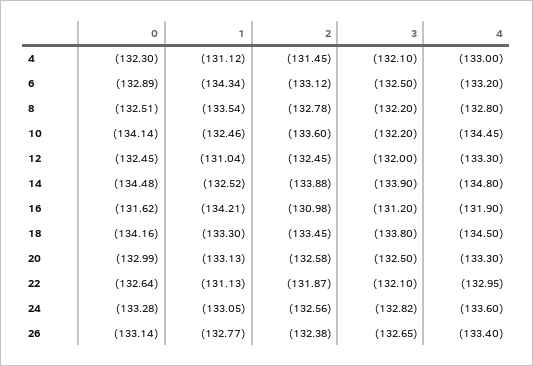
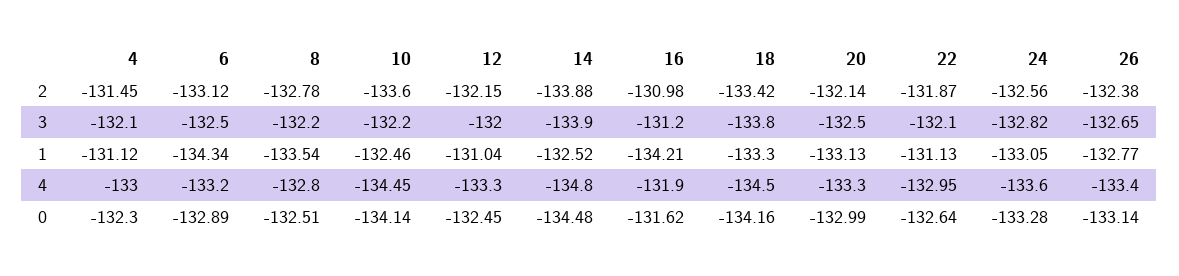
  {
    "0": {
      "4": -132.3,
      "6": -132.89,
      "8": -132.51,
      "10": -134.14,
      "12": -132.45,
      "14": -134.48,
      "16": -131.62,
      "18": -134.16,
      "20": -132.99,
      "22": -132.64,
      "24": -133.28,
      "26": -133.14
    },
    "1": {
      "4": -131.12,
      "6": -134.34,
      "8": -133.54,
      "10": -132.46,
      "12": -131.04,
      "14": -132.52,
      "16": -134.21,
      "18": -133.3,
      "20": -133.13,
      "22": -131.13,
      "24": -133.05,
      "26": -132.77
    },
    "2": {
      "4": -131.45,
      "6": -133.12,
      "8": -132.78,
      "10": -133.6,
-     "12": -132.45,
+     "12": -132.15,
      "14": -133.88,
      "16": -130.98,
-     "18": -133.45,
+     "18": -133.42,
-     "20": -132.58,
+     "20": -132.14,
      "22": -131.87,
      "24": -132.56,
      "26": -132.38
    },
    "3": {
      "4": -132.1,
      "6": -132.5,
      "8": -132.2,
      "10": -132.2,
      "12": -132,
      "14": -133.9,
      "16": -131.2,
      "18": -133.8,
      "20": -132.5,
      "22": -132.1,
      "24": -132.82,
      "26": -132.65
    },
    "4": {
      "4": -133,
      "6": -133.2,
      "8": -132.8,
      "10": -134.45,
      "12": -133.3,
      "14": -134.8,
      "16": -131.9,
      "18": -134.5,
      "20": -133.3,
      "22": -132.95,
      "24": -133.6,
      "26": -133.4
    }
  }

